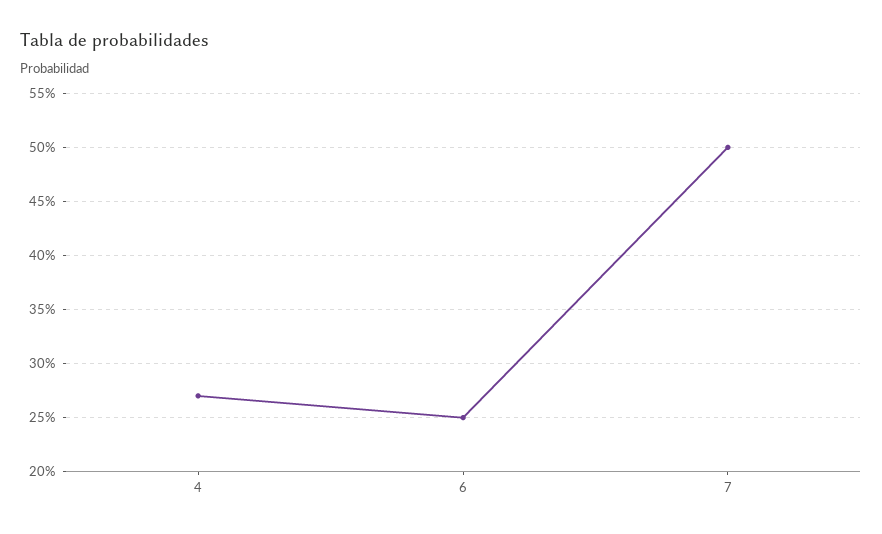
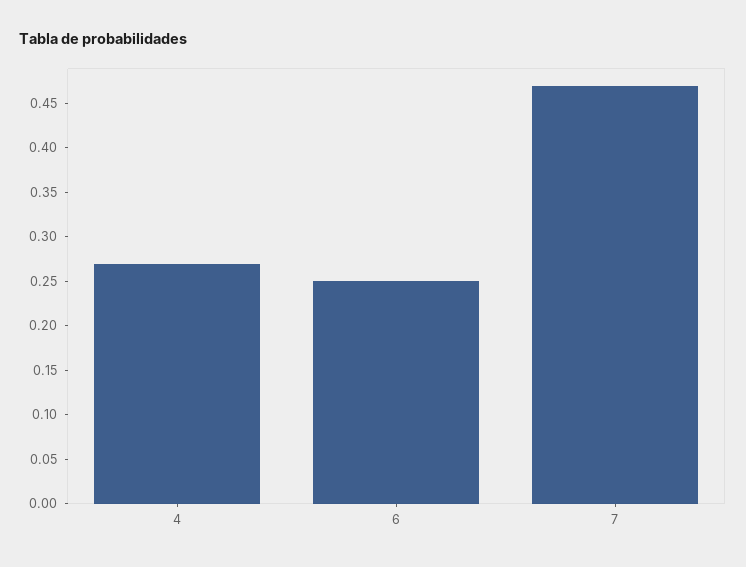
  {
    "4": 0.27,
    "6": 0.25,
-   "7": 0.5
+   "7": 0.47
  }

